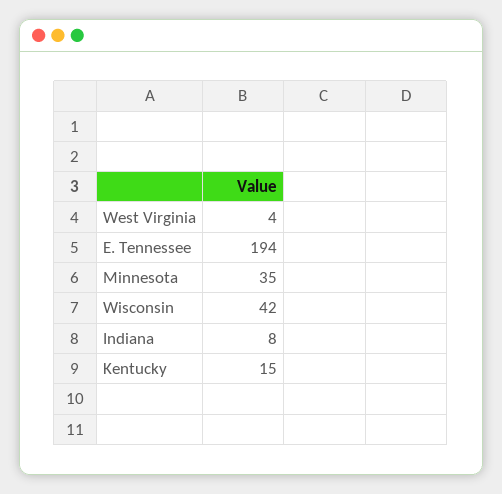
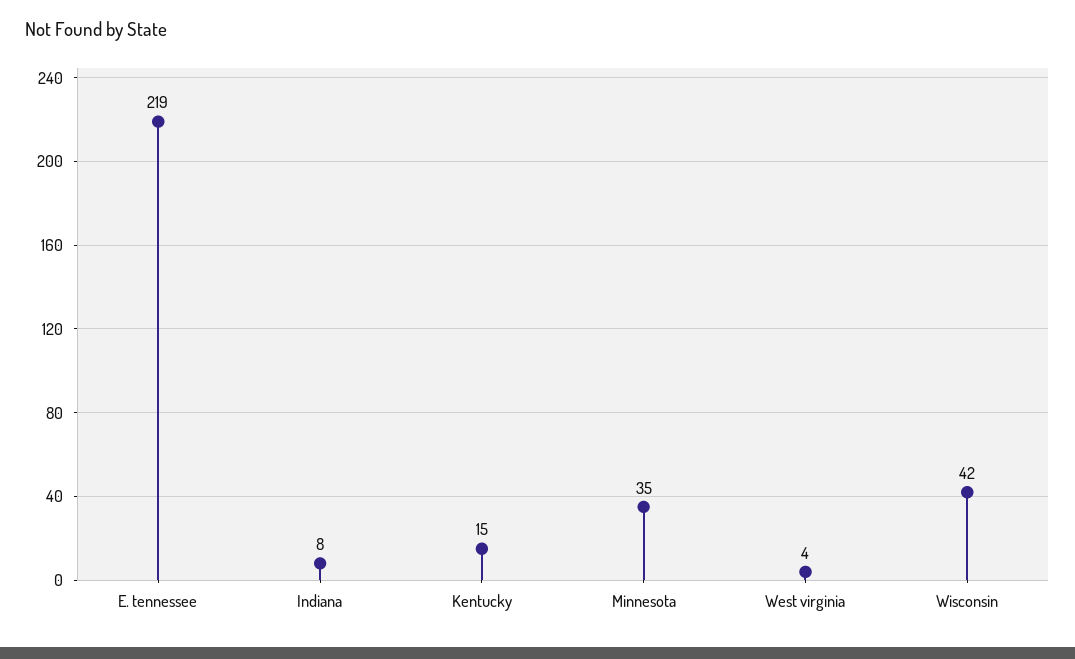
  {
    "West Virginia": 4,
-   "E. Tennessee": 194,
+   "E. Tennessee": 219,
    "Minnesota": 35,
    "Wisconsin": 42,
    "Indiana": 8,
    "Kentucky": 15
  }

